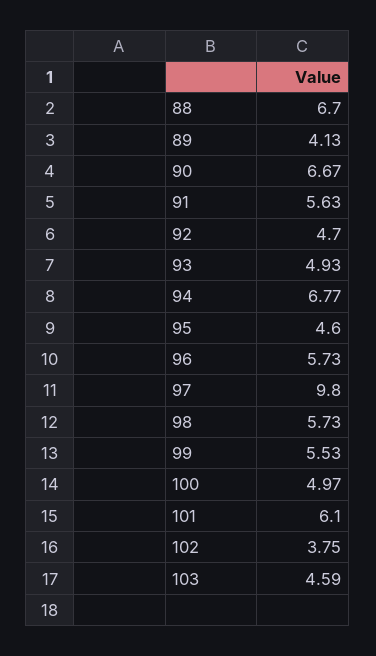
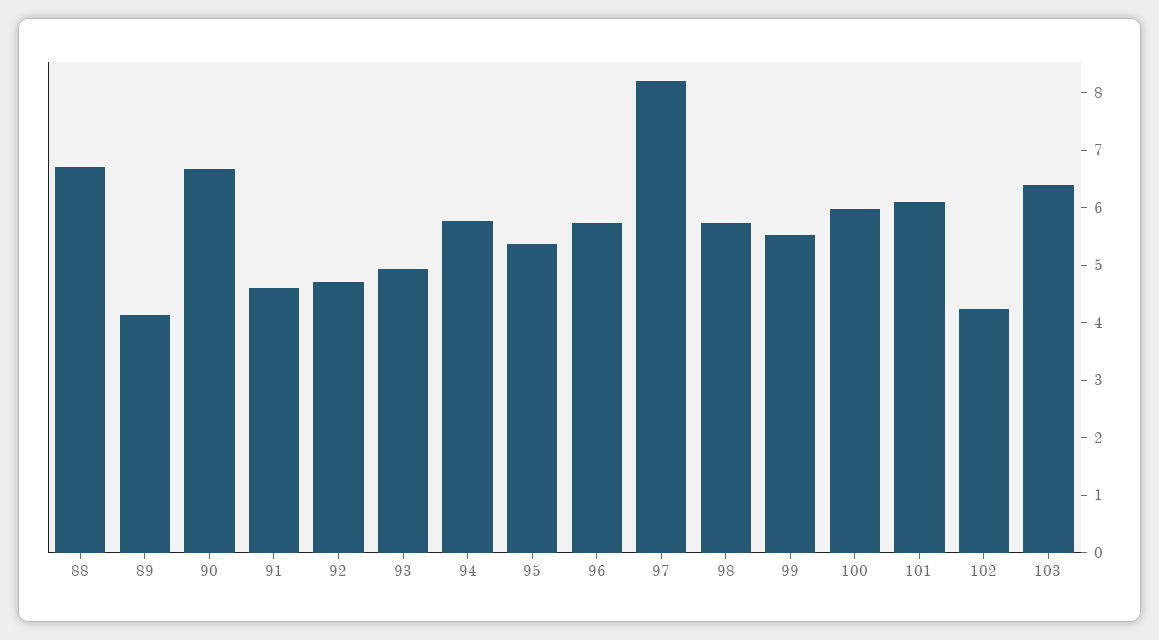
  {
    "88": 6.7,
    "89": 4.13,
    "90": 6.67,
-   "91": 5.63,
+   "91": 4.6,
    "92": 4.7,
    "93": 4.93,
-   "94": 6.77,
+   "94": 5.8,
-   "95": 4.6,
+   "95": 5.4,
    "96": 5.73,
-   "97": 9.8,
+   "97": 8.2,
    "98": 5.73,
    "99": 5.53,
-   "100": 4.97,
+   "100": 6,
    "101": 6.1,
-   "102": 3.75,
+   "102": 4.2,
-   "103": 4.59
+   "103": 6.4
  }

